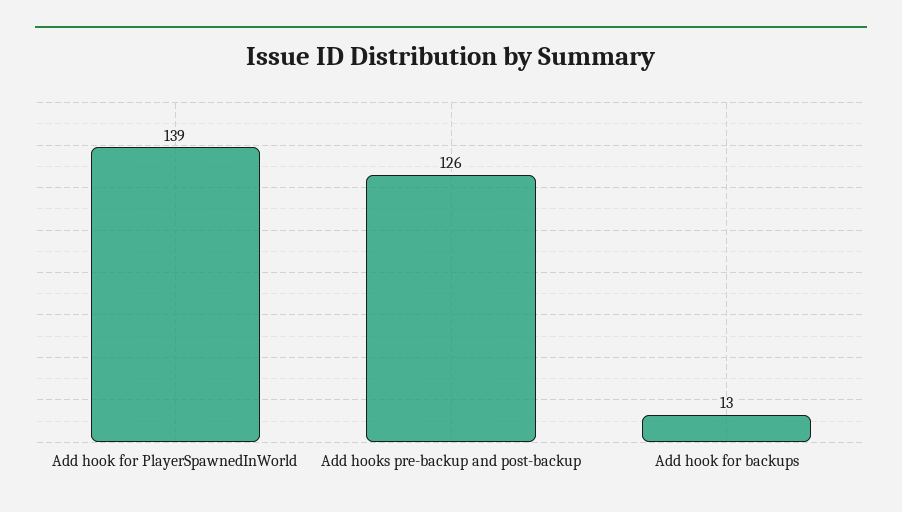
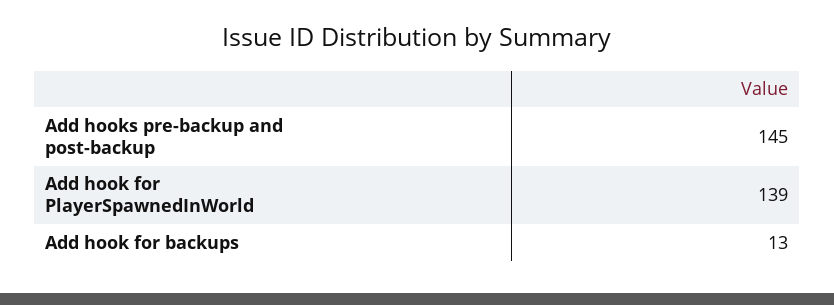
  {
    "Add hook for PlayerSpawnedInWorld": 139,
-   "Add hooks pre-backup and post-backup": 126,
+   "Add hooks pre-backup and post-backup": 145,
    "Add hook for backups": 13
  }

